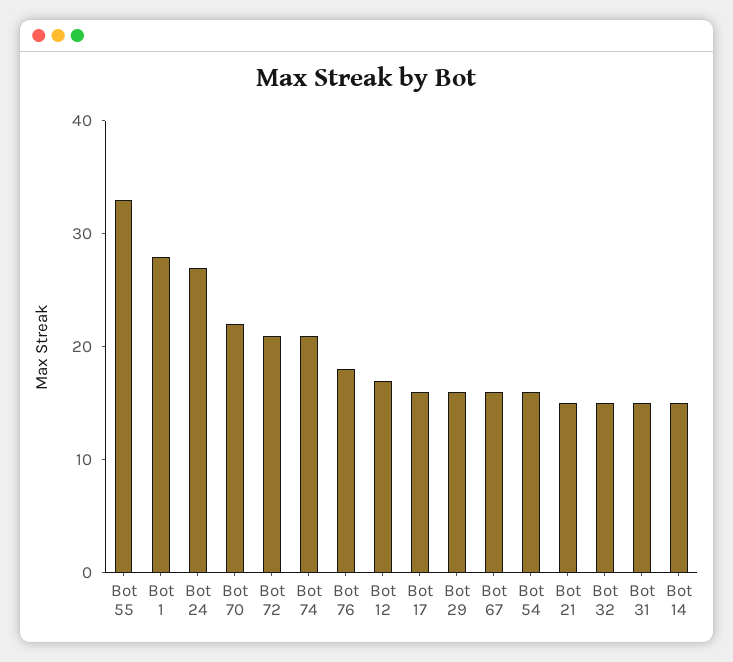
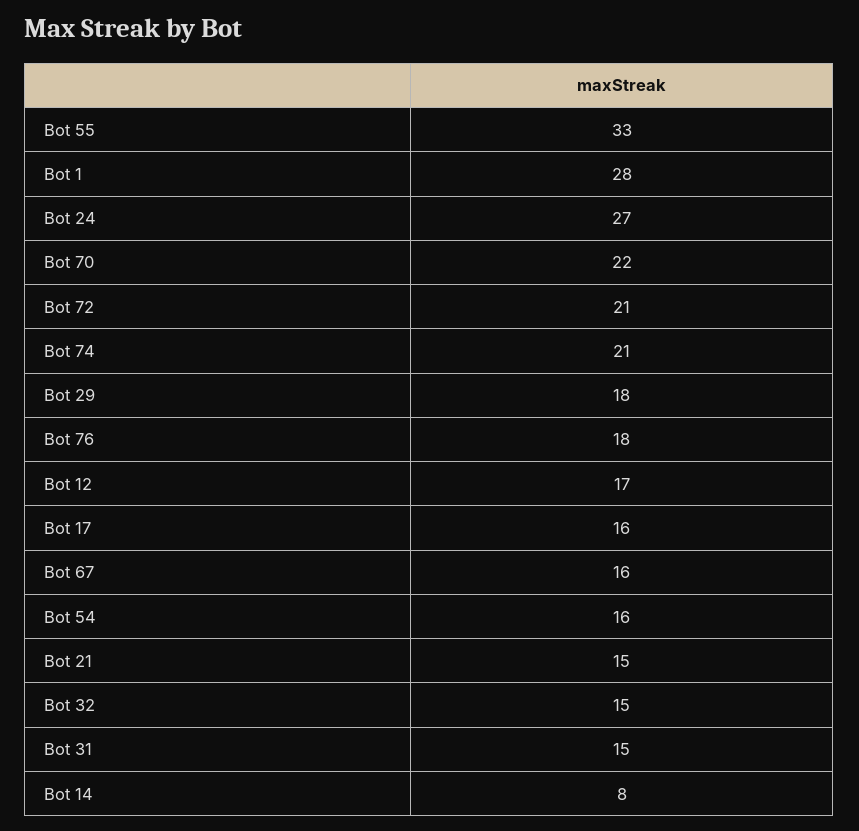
  {
    "Bot 55": 33,
    "Bot 1": 28,
    "Bot 24": 27,
    "Bot 70": 22,
    "Bot 72": 21,
    "Bot 74": 21,
    "Bot 76": 18,
    "Bot 12": 17,
    "Bot 17": 16,
-   "Bot 29": 16,
+   "Bot 29": 18,
    "Bot 67": 16,
    "Bot 54": 16,
    "Bot 21": 15,
    "Bot 32": 15,
    "Bot 31": 15,
-   "Bot 14": 15
+   "Bot 14": 8
  }

